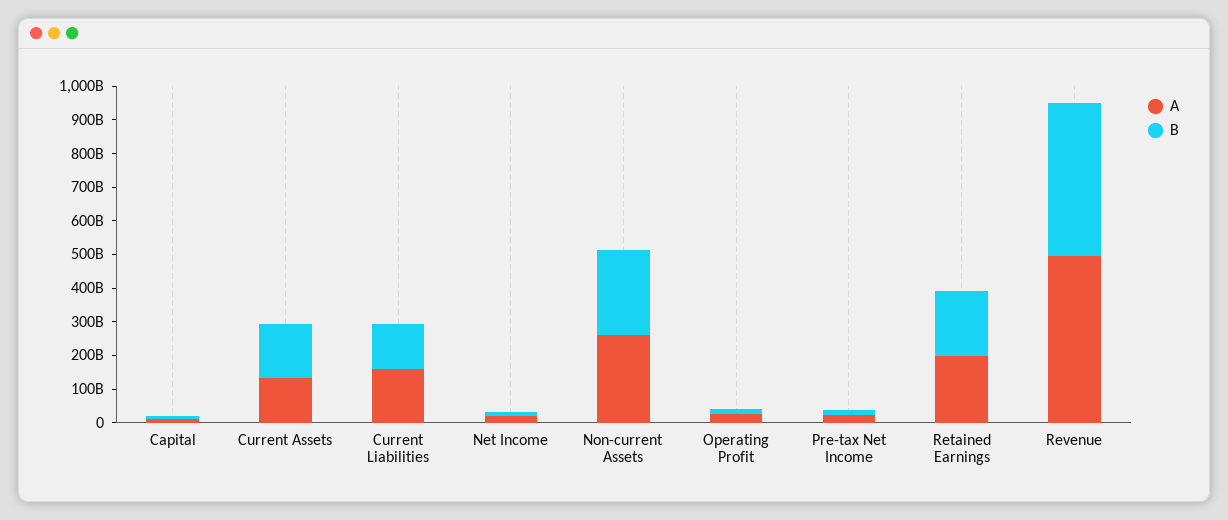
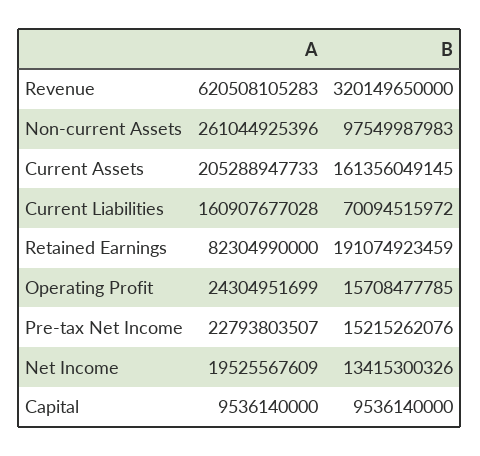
  {
    "A": {
      "Capital": 9536140000,
-     "Current Assets": 125000000000,
+     "Current Assets": 205288947733,
      "Current Liabilities": 160907677028,
      "Net Income": 19525567609,
      "Non-current Assets": 261044925396,
      "Operating Profit": 24304951699,
      "Pre-tax Net Income": 22793803507,
-     "Retained Earnings": 200000000000,
+     "Retained Earnings": 82304990000,
-     "Revenue": 500000000000
+     "Revenue": 620508105283
    },
    "B": {
      "Capital": 9536140000,
      "Current Assets": 161356049145,
-     "Current Liabilities": 125000000000,
+     "Current Liabilities": 70094515972,
      "Net Income": 13415300326,
-     "Non-current Assets": 250000000000,
+     "Non-current Assets": 97549987983,
      "Operating Profit": 15708477785,
      "Pre-tax Net Income": 15215262076,
      "Retained Earnings": 191074923459,
-     "Revenue": 450000000000
+     "Revenue": 320149650000
    }
  }

